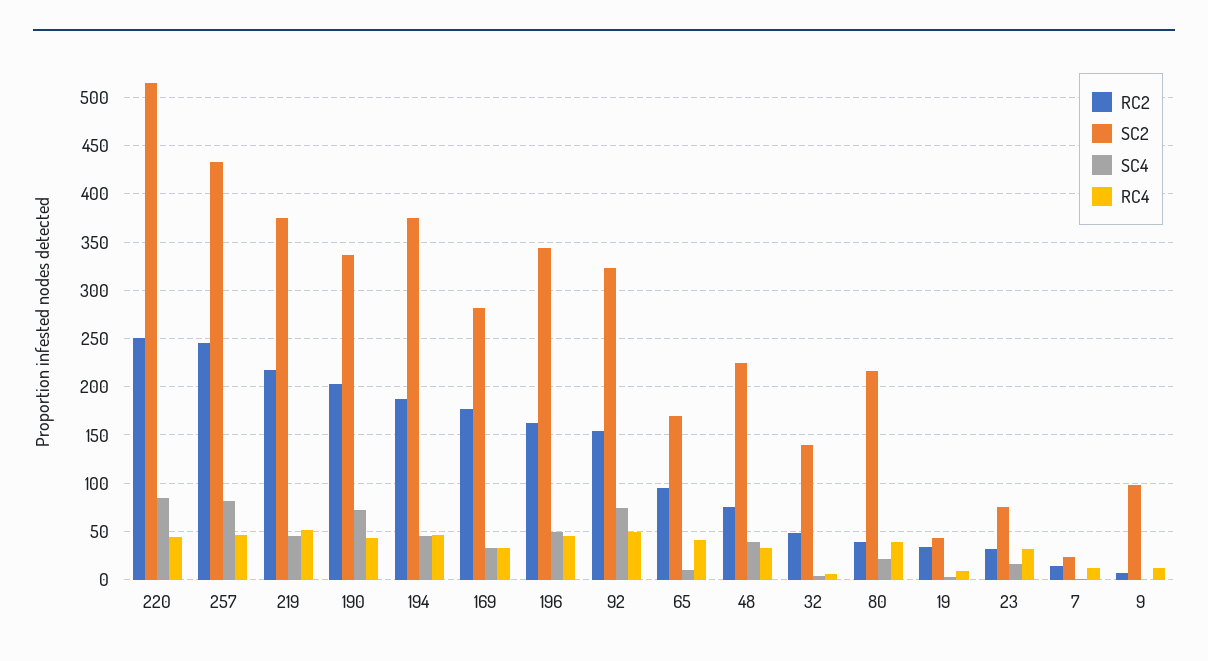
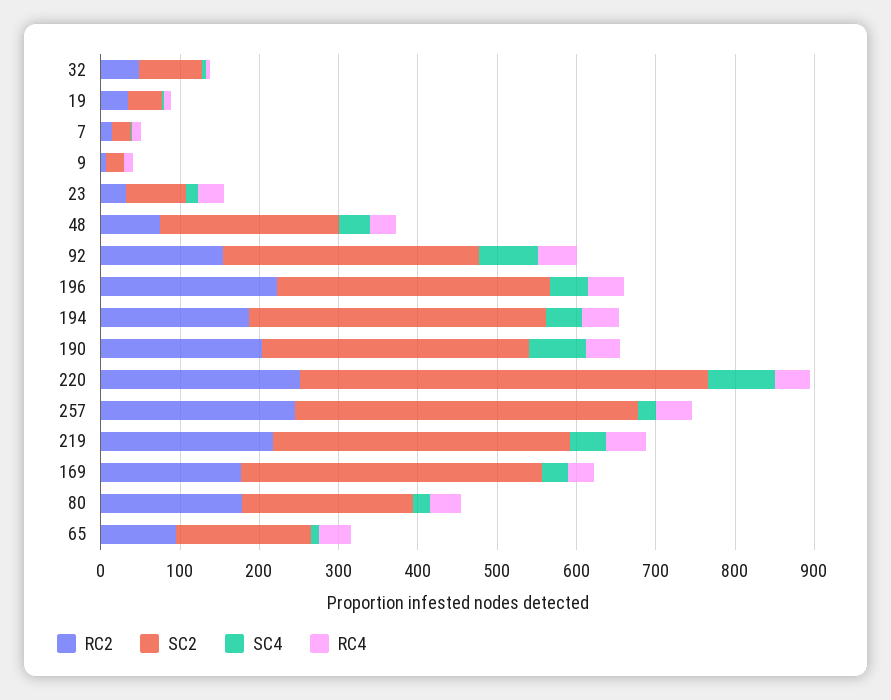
  {
    "RC2": {
      "220": 250,
      "257": 250,
      "219": 220,
      "190": 200,
      "194": 190,
      "169": 180,
-     "196": 160,
+     "196": 220,
      "92": 150,
      "65": 100,
      "48": 80,
      "32": 50,
-     "80": 40,
+     "80": 180,
      "19": 30,
      "23": 30,
      "7": 10,
      "9": 10
    },
    "SC2": {
      "220": 520,
      "257": 430,
      "219": 380,
      "190": 340,
      "194": 380,
-     "169": 280,
+     "169": 380,
      "196": 340,
      "92": 320,
      "65": 170,
      "48": 230,
-     "32": 140,
+     "32": 80,
      "80": 220,
      "19": 40,
      "23": 80,
      "7": 20,
-     "9": 100
+     "9": 20
    },
    "SC4": {
      "220": 90,
-     "257": 80,
+     "257": 20,
      "219": 50,
      "190": 70,
      "194": 50,
      "169": 30,
      "196": 50,
      "92": 70,
      "65": 10,
      "48": 40,
      "32": 0,
      "80": 20,
      "19": 0,
      "23": 20,
      "7": 0,
      "9": 0
    },
    "RC4": {
      "220": 40,
      "257": 50,
      "219": 50,
      "190": 40,
      "194": 50,
      "169": 30,
      "196": 50,
      "92": 50,
      "65": 40,
      "48": 30,
      "32": 10,
      "80": 40,
      "19": 10,
      "23": 30,
      "7": 10,
      "9": 10
    }
  }

